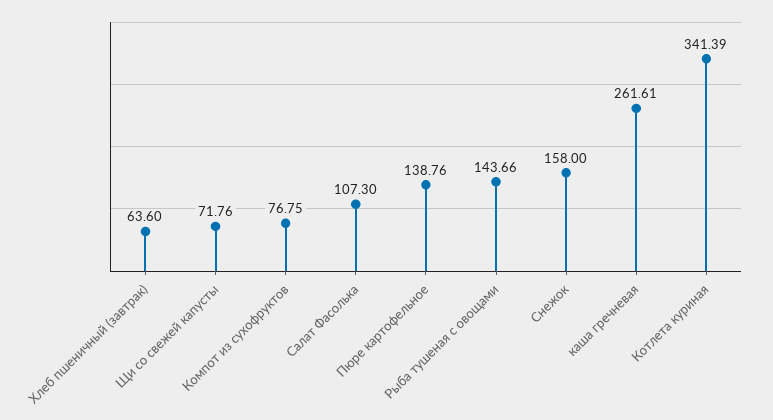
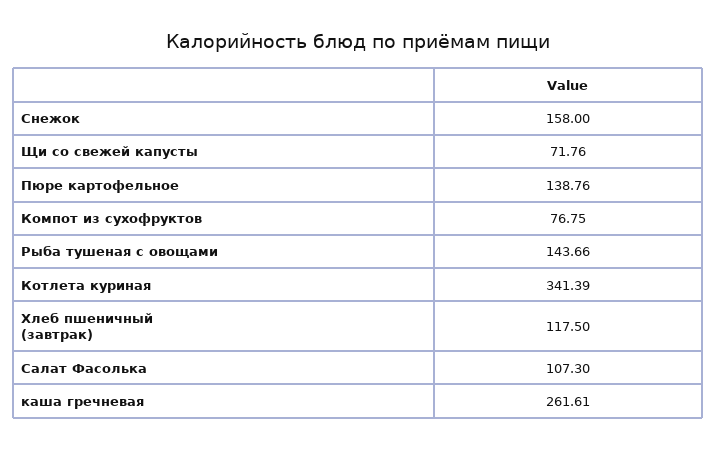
  {
-   "Хлеб пшеничный (завтрак)": 63.6,
+   "Хлеб пшеничный (завтрак)": 117.5,
    "Щи со свежей капусты": 71.76,
    "Компот из сухофруктов": 76.75,
    "Салат Фасолька": 107.3,
    "Пюре картофельное": 138.76,
    "Рыба тушеная с овощами": 143.66,
    "Снежок": 158,
    "каша гречневая": 261.61,
    "Котлета куриная": 341.39
  }

